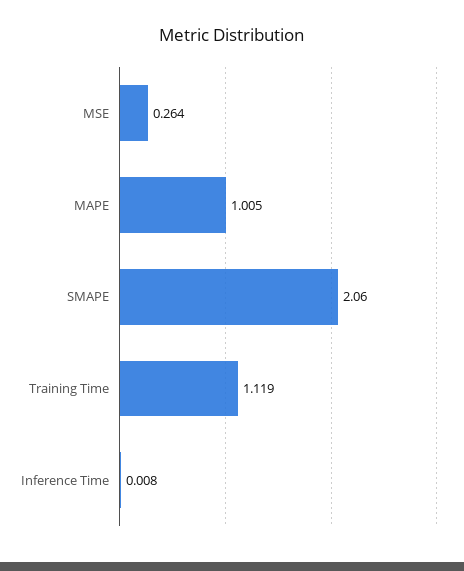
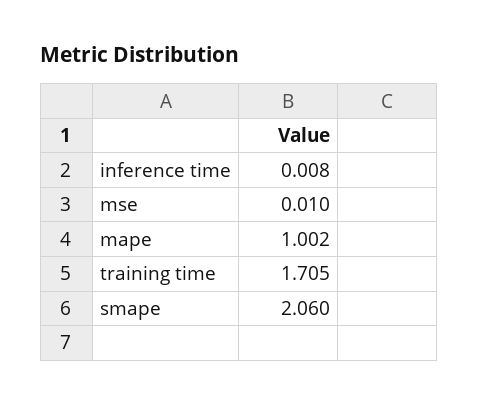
  {
-   "MSE": 0.264,
+   "MSE": 0.01,
-   "MAPE": 1.005,
+   "MAPE": 1.002,
    "SMAPE": 2.06,
-   "Training Time": 1.119,
+   "Training Time": 1.705,
    "Inference Time": 0.008
  }

